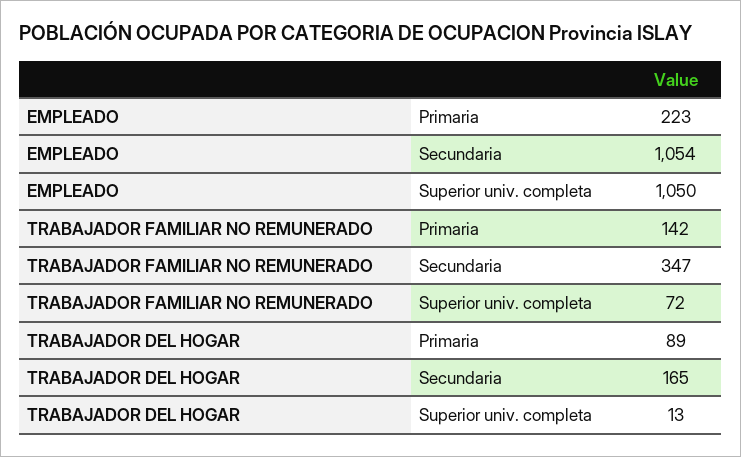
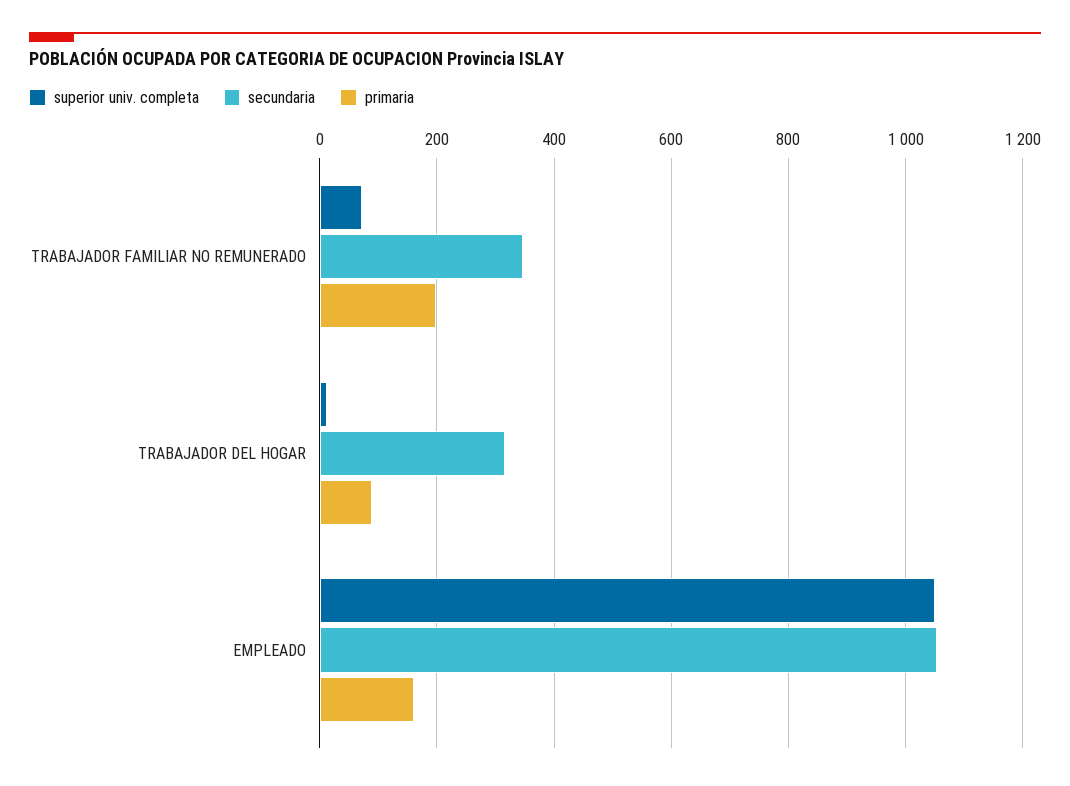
  {
    "Primaria": {
-     "EMPLEADO": 223,
+     "EMPLEADO": 160,
-     "TRABAJADOR FAMILIAR NO REMUNERADO": 142,
+     "TRABAJADOR FAMILIAR NO REMUNERADO": 200,
      "TRABAJADOR DEL HOGAR": 89
    },
    "Secundaria": {
      "EMPLEADO": 1054,
      "TRABAJADOR FAMILIAR NO REMUNERADO": 347,
-     "TRABAJADOR DEL HOGAR": 165
+     "TRABAJADOR DEL HOGAR": 320
    },
    "Superior univ. completa": {
      "EMPLEADO": 1050,
      "TRABAJADOR FAMILIAR NO REMUNERADO": 72,
      "TRABAJADOR DEL HOGAR": 13
    }
  }

